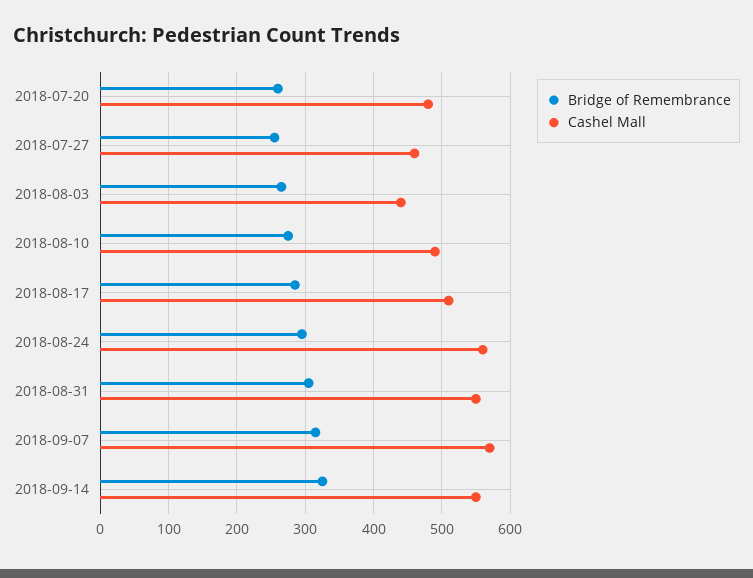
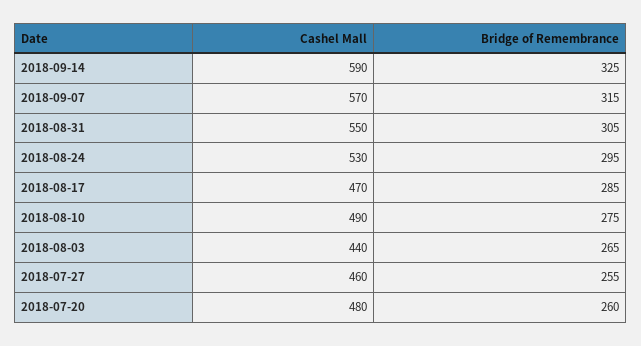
  {
    "Bridge of Remembrance": {
      "2018-07-20": 260,
      "2018-07-27": 255,
      "2018-08-03": 265,
      "2018-08-10": 275,
      "2018-08-17": 285,
      "2018-08-24": 295,
      "2018-08-31": 305,
      "2018-09-07": 315,
      "2018-09-14": 325
    },
    "Cashel Mall": {
      "2018-07-20": 480,
      "2018-07-27": 460,
      "2018-08-03": 440,
      "2018-08-10": 490,
-     "2018-08-17": 510,
+     "2018-08-17": 470,
-     "2018-08-24": 560,
+     "2018-08-24": 530,
      "2018-08-31": 550,
      "2018-09-07": 570,
-     "2018-09-14": 550
+     "2018-09-14": 590
    }
  }

